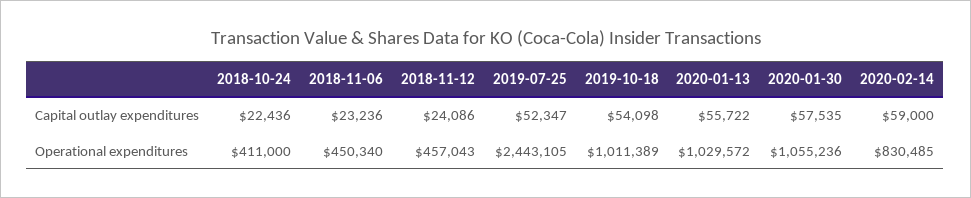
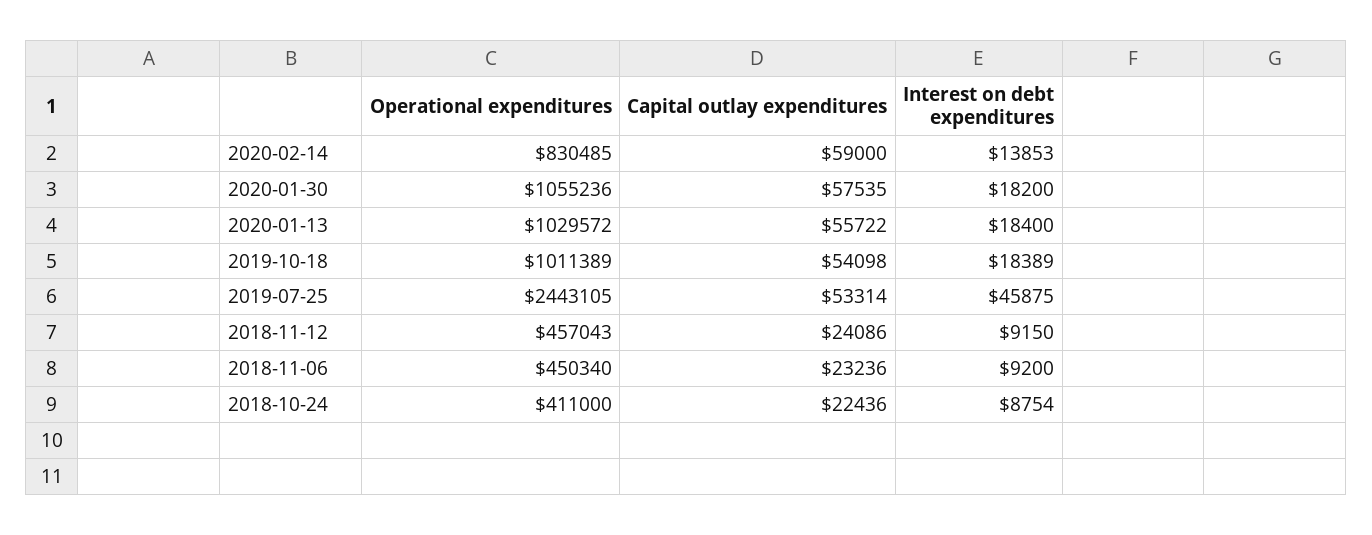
  {
    "2018-10-24": {
      "Capital outlay expenditures": 22436,
-     "Operational expenditures": 411000
+     "Operational expenditures": 411000,
+     "Interest on debt expenditures": 8754
    },
    "2018-11-06": {
      "Capital outlay expenditures": 23236,
-     "Operational expenditures": 450340
+     "Operational expenditures": 450340,
+     "Interest on debt expenditures": 9200
    },
    "2018-11-12": {
      "Capital outlay expenditures": 24086,
-     "Operational expenditures": 457043
+     "Operational expenditures": 457043,
+     "Interest on debt expenditures": 9150
    },
    "2019-07-25": {
-     "Capital outlay expenditures": 52347,
+     "Capital outlay expenditures": 53314,
-     "Operational expenditures": 2443105
+     "Operational expenditures": 2443105,
+     "Interest on debt expenditures": 45875
    },
    "2019-10-18": {
      "Capital outlay expenditures": 54098,
-     "Operational expenditures": 1011389
+     "Operational expenditures": 1011389,
+     "Interest on debt expenditures": 18389
    },
    "2020-01-13": {
      "Capital outlay expenditures": 55722,
-     "Operational expenditures": 1029572
+     "Operational expenditures": 1029572,
+     "Interest on debt expenditures": 18400
    },
    "2020-01-30": {
      "Capital outlay expenditures": 57535,
-     "Operational expenditures": 1055236
+     "Operational expenditures": 1055236,
+     "Interest on debt expenditures": 18200
    },
    "2020-02-14": {
      "Capital outlay expenditures": 59000,
-     "Operational expenditures": 830485
+     "Operational expenditures": 830485,
+     "Interest on debt expenditures": 13853
    }
  }

